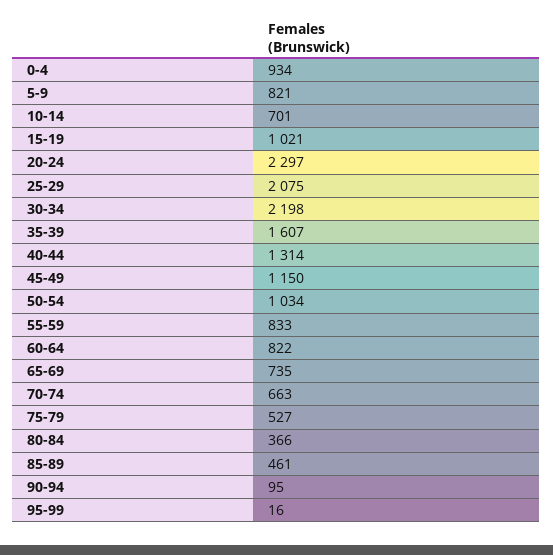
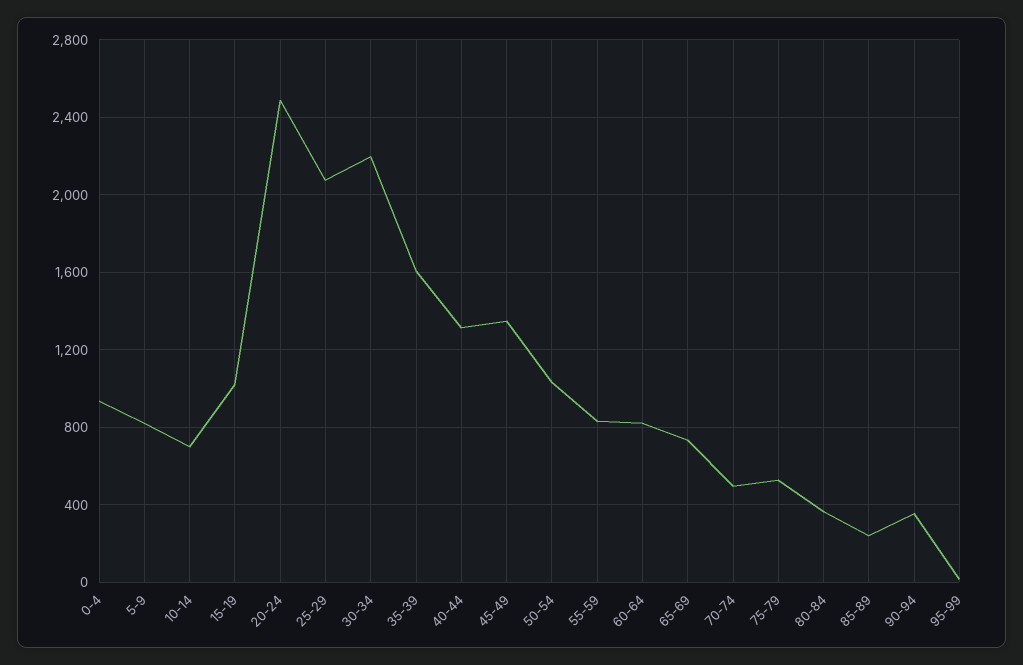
  {
    "0-4": 934,
    "5-9": 821,
    "10-14": 701,
    "15-19": 1021,
-   "20-24": 2297,
+   "20-24": 2500,
    "25-29": 2075,
    "30-34": 2198,
    "35-39": 1607,
    "40-44": 1314,
-   "45-49": 1150,
+   "45-49": 1350,
    "50-54": 1034,
    "55-59": 833,
    "60-64": 822,
    "65-69": 735,
-   "70-74": 663,
+   "70-74": 500,
    "75-79": 527,
    "80-84": 366,
-   "85-89": 461,
+   "85-89": 250,
-   "90-94": 95,
+   "90-94": 350,
    "95-99": 16
  }

